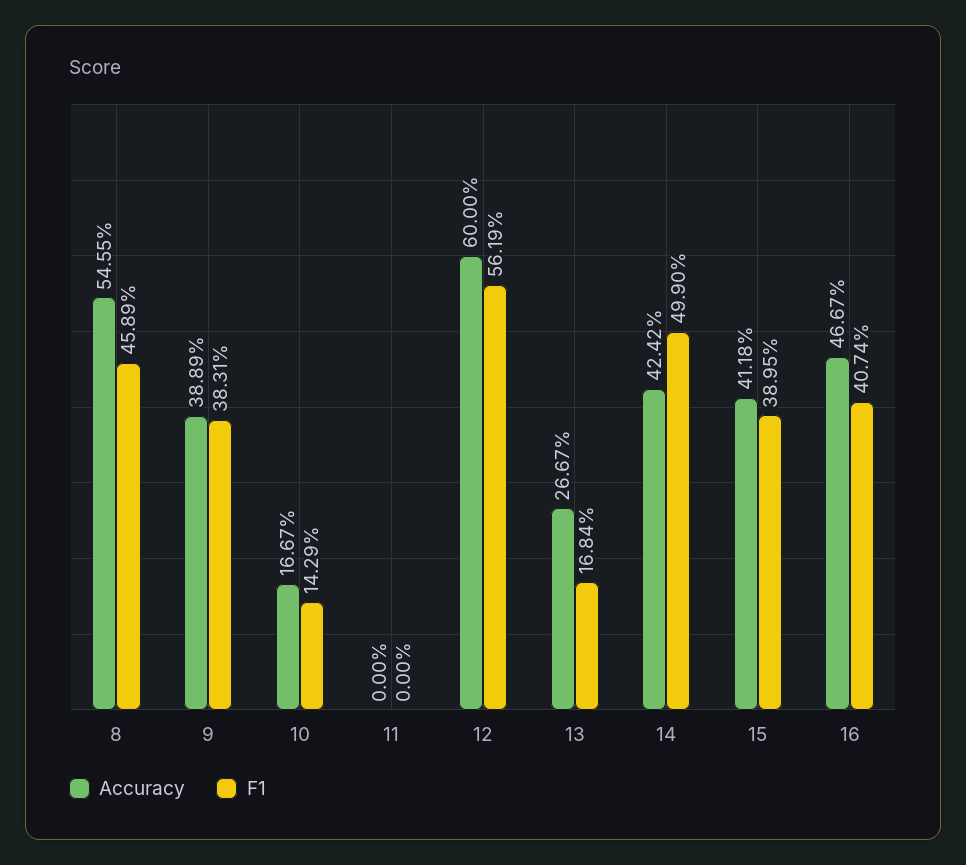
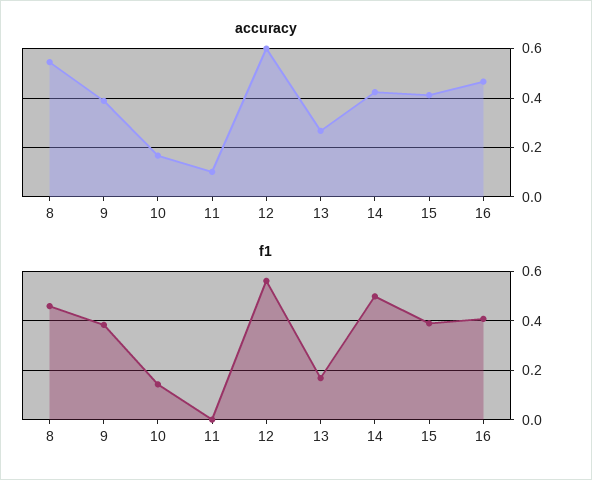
  {
    "Accuracy": {
      "8": 0.5455,
      "9": 0.3889,
      "10": 0.1667,
-     "11": 0,
+     "11": 0.1,
      "12": 0.6,
      "13": 0.2667,
      "14": 0.4242,
      "15": 0.4118,
      "16": 0.4667
    },
    "F1": {
      "8": 0.4589,
      "9": 0.3831,
      "10": 0.1429,
      "11": 0,
      "12": 0.5619,
      "13": 0.1684,
      "14": 0.499,
      "15": 0.3895,
      "16": 0.4074
    }
  }

